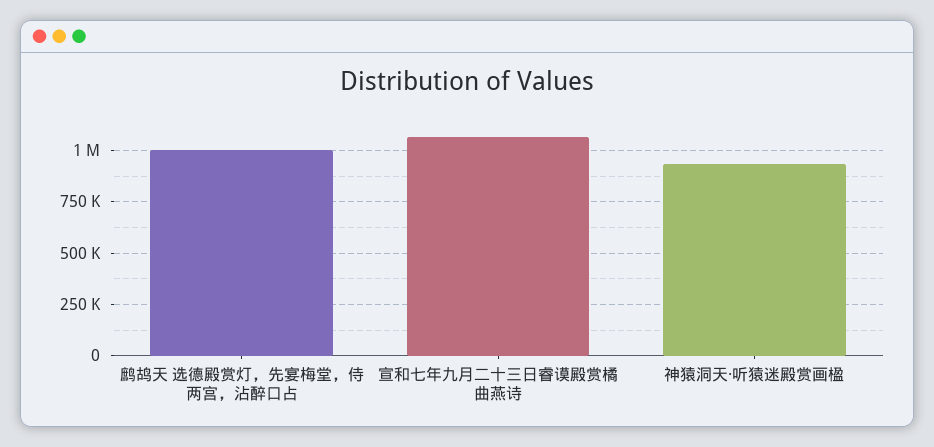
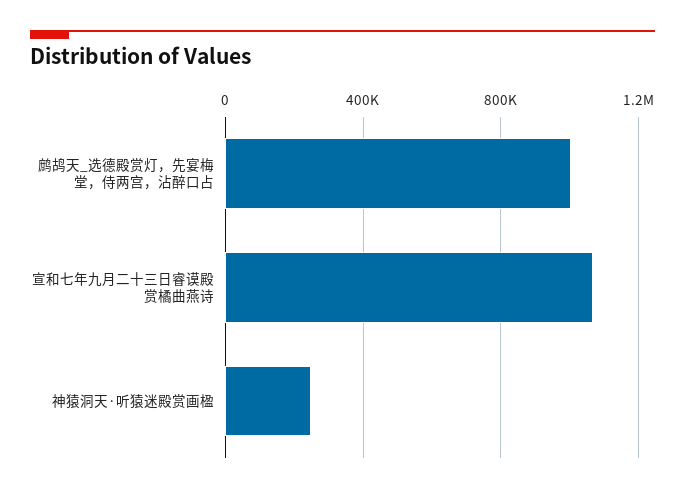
  {
    "鹧鸪天 选德殿赏灯，先宴梅堂，侍两宫，沾醉口占": 1000000,
    "宣和七年九月二十三日睿谟殿赏橘曲燕诗": 1050000,
-   "神猿洞天·听猿迷殿赏画楹": 950000
+   "神猿洞天·听猿迷殿赏画楹": 250000
  }

